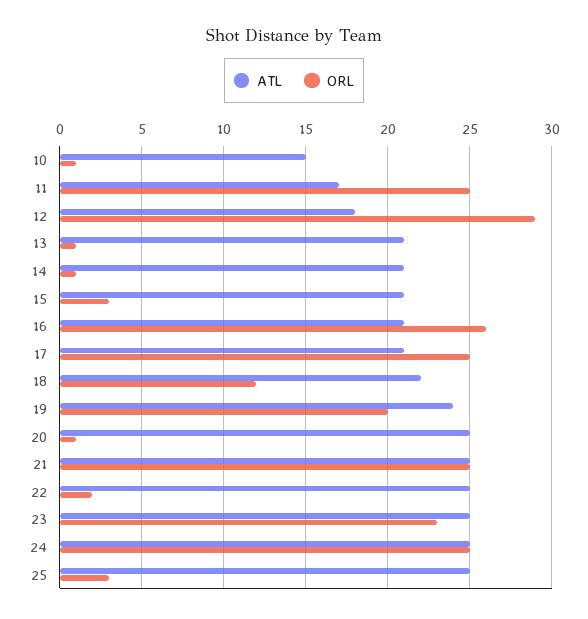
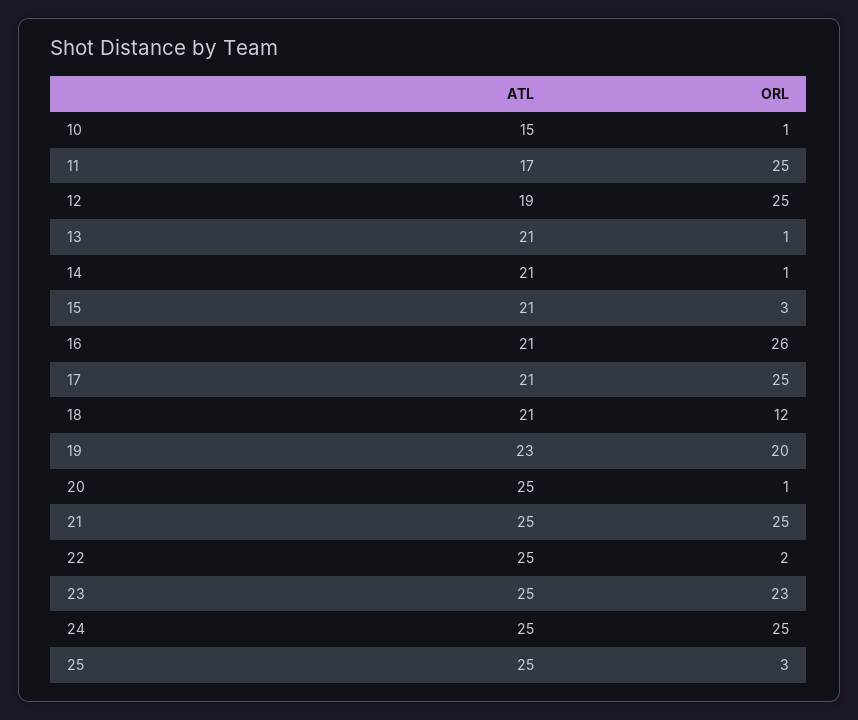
  {
    "ATL": {
      "10": 15,
      "11": 17,
-     "12": 18,
+     "12": 19,
      "13": 21,
      "14": 21,
      "15": 21,
      "16": 21,
      "17": 21,
-     "18": 22,
+     "18": 21,
-     "19": 24,
+     "19": 23,
      "20": 25,
      "21": 25,
      "22": 25,
      "23": 25,
      "24": 25,
      "25": 25
    },
    "ORL": {
      "10": 1,
      "11": 25,
-     "12": 29,
+     "12": 25,
      "13": 1,
      "14": 1,
      "15": 3,
      "16": 26,
      "17": 25,
      "18": 12,
      "19": 20,
      "20": 1,
      "21": 25,
      "22": 2,
      "23": 23,
      "24": 25,
      "25": 3
    }
  }

